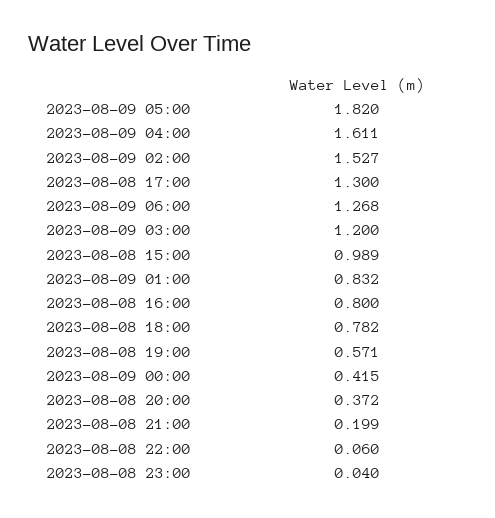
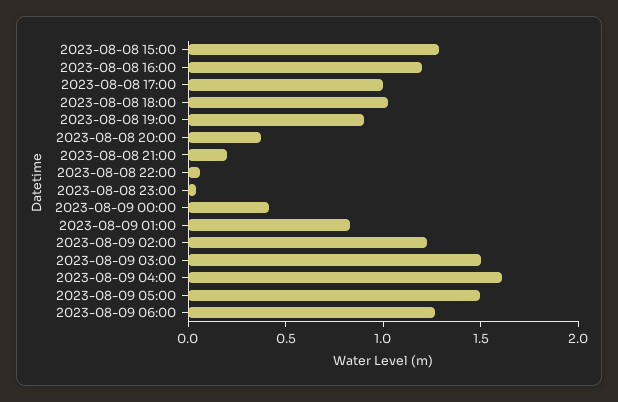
  {
-   "2023-08-09 05:00": 1.82,
+   "2023-08-09 05:00": 1.5,
    "2023-08-09 04:00": 1.611,
-   "2023-08-09 02:00": 1.527,
+   "2023-08-09 02:00": 1.2,
-   "2023-08-08 17:00": 1.3,
+   "2023-08-08 17:00": 1,
    "2023-08-09 06:00": 1.268,
-   "2023-08-09 03:00": 1.2,
+   "2023-08-09 03:00": 1.5,
-   "2023-08-08 15:00": 0.989,
+   "2023-08-08 15:00": 1.3,
    "2023-08-09 01:00": 0.832,
-   "2023-08-08 16:00": 0.8,
+   "2023-08-08 16:00": 1.2,
-   "2023-08-08 18:00": 0.782,
+   "2023-08-08 18:00": 1,
-   "2023-08-08 19:00": 0.571,
+   "2023-08-08 19:00": 0.9,
    "2023-08-09 00:00": 0.415,
    "2023-08-08 20:00": 0.372,
    "2023-08-08 21:00": 0.199,
    "2023-08-08 22:00": 0.06,
    "2023-08-08 23:00": 0.04
  }

